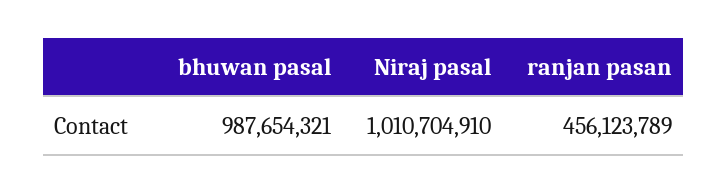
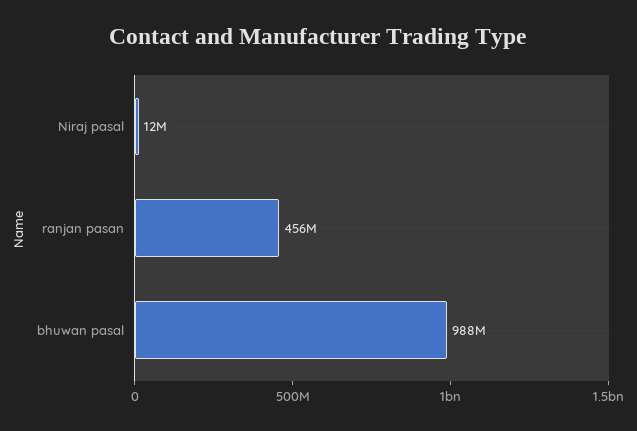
  {
    "bhuwan pasal": 987654321,
-   "Niraj pasal": 1010704910,
+   "Niraj pasal": 12000000,
    "ranjan pasan": 456123789
  }

